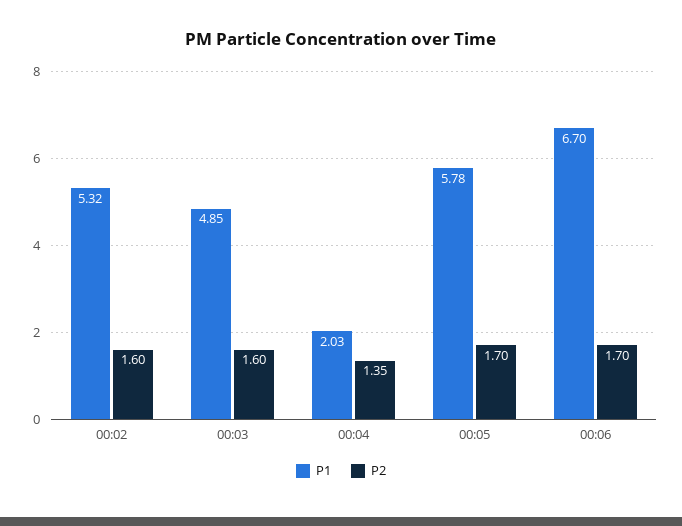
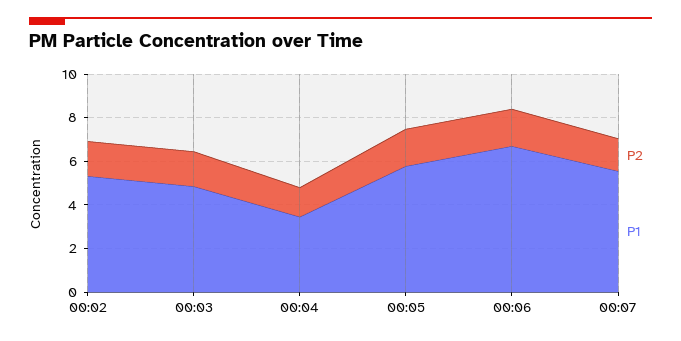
  {
    "P1": {
      "00:02": 5.32,
      "00:03": 4.85,
-     "00:04": 2.03,
+     "00:04": 3.5,
      "00:05": 5.78,
-     "00:06": 6.7
+     "00:06": 6.7,
+     "00:07": 5.5
    },
    "P2": {
      "00:02": 1.6,
      "00:03": 1.6,
      "00:04": 1.35,
      "00:05": 1.7,
-     "00:06": 1.7
+     "00:06": 1.7,
+     "00:07": 1.5
    }
  }

